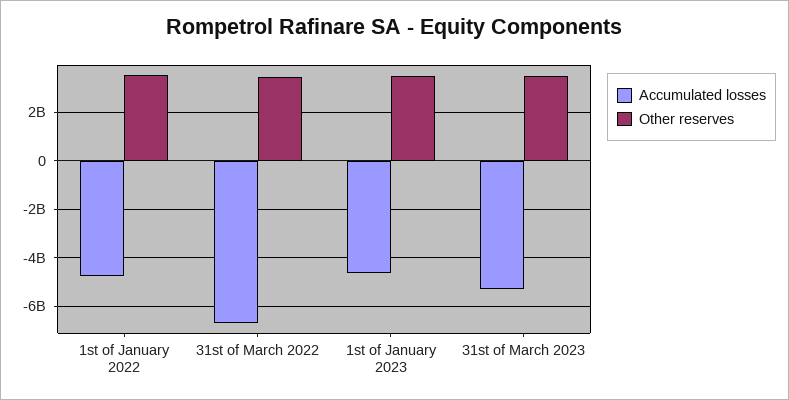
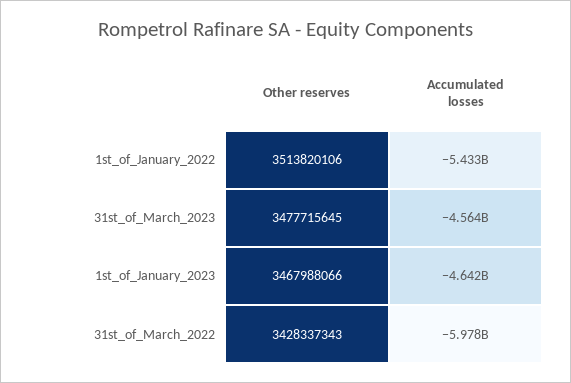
  {
    "Accumulated losses": {
-     "1st of January 2022": -4750000000,
+     "1st of January 2022": -5433000000,
-     "31st of March 2022": -6750000000,
+     "31st of March 2022": -5978000000,
      "1st of January 2023": -4642000000,
-     "31st of March 2023": -5250000000
+     "31st of March 2023": -4564000000
    },
    "Other reserves": {
      "1st of January 2022": 3513820106,
      "31st of March 2022": 3428337343,
      "1st of January 2023": 3467988066,
      "31st of March 2023": 3477715645
    }
  }

